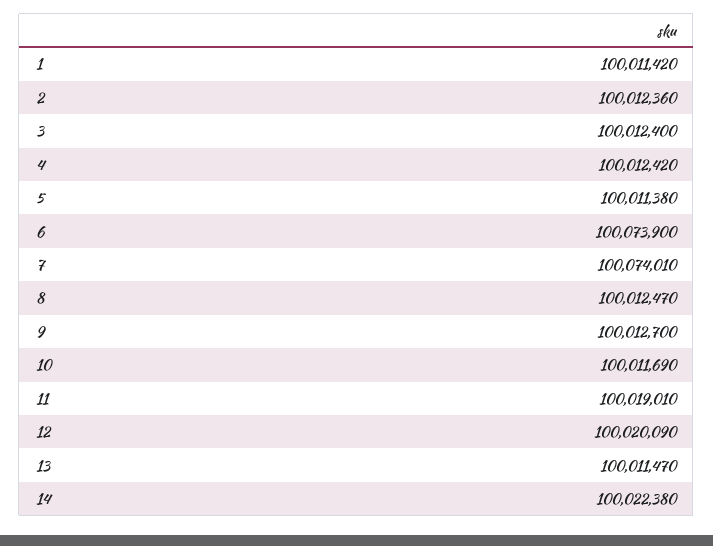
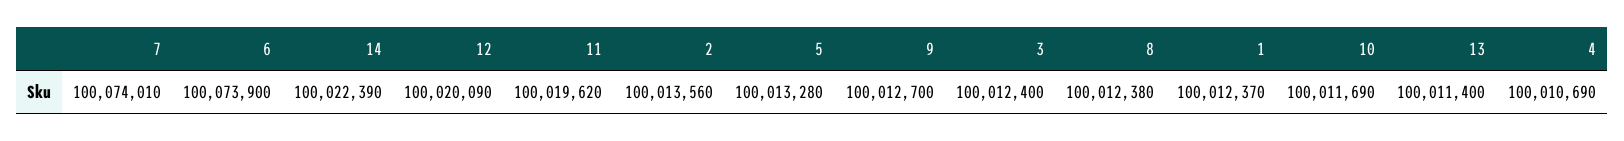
  {
-   "1": 100011420,
+   "1": 100012370,
-   "2": 100012360,
+   "2": 100013560,
    "3": 100012400,
-   "4": 100012420,
+   "4": 100010690,
-   "5": 100011380,
+   "5": 100013280,
    "6": 100073900,
    "7": 100074010,
-   "8": 100012470,
+   "8": 100012380,
    "9": 100012700,
    "10": 100011690,
-   "11": 100019010,
+   "11": 100019620,
    "12": 100020090,
-   "13": 100011470,
+   "13": 100011400,
-   "14": 100022380
+   "14": 100022390
  }

